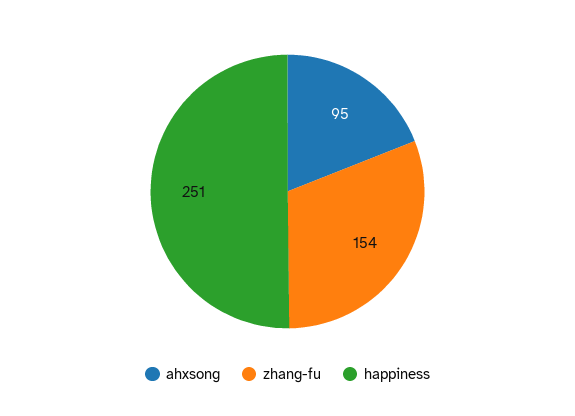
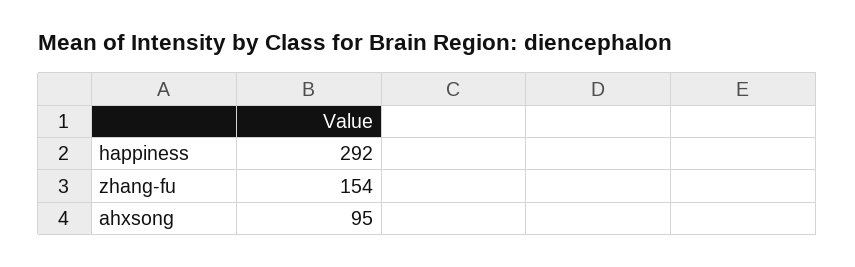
  {
    "ahxsong": 95,
    "zhang-fu": 154,
-   "happiness": 251
+   "happiness": 292
  }

